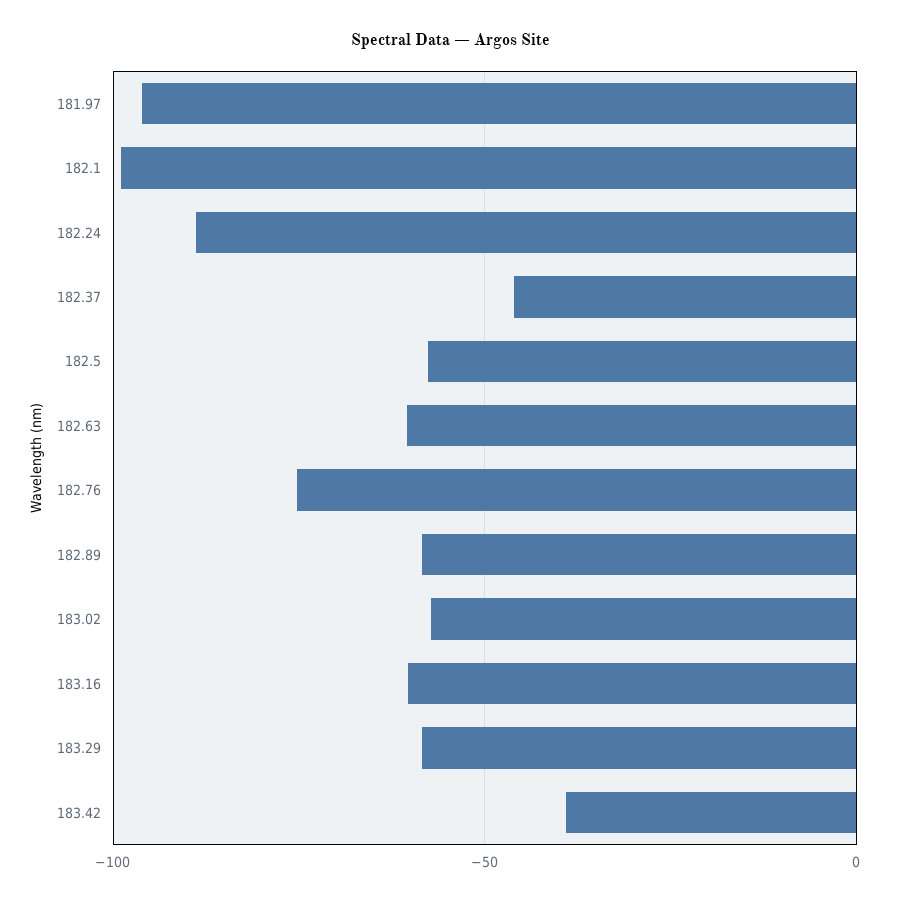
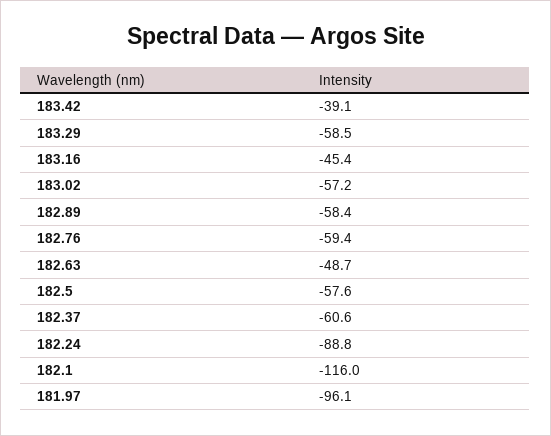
  {
    "181.97": -96.1,
-   "182.1": -100,
+   "182.1": -116,
    "182.24": -88.8,
-   "182.37": -45,
+   "182.37": -60.6,
    "182.5": -57.6,
-   "182.63": -60,
+   "182.63": -48.7,
-   "182.76": -75,
+   "182.76": -59.4,
    "182.89": -58.4,
    "183.02": -57.2,
-   "183.16": -60,
+   "183.16": -45.4,
    "183.29": -58.5,
    "183.42": -39.1
  }

